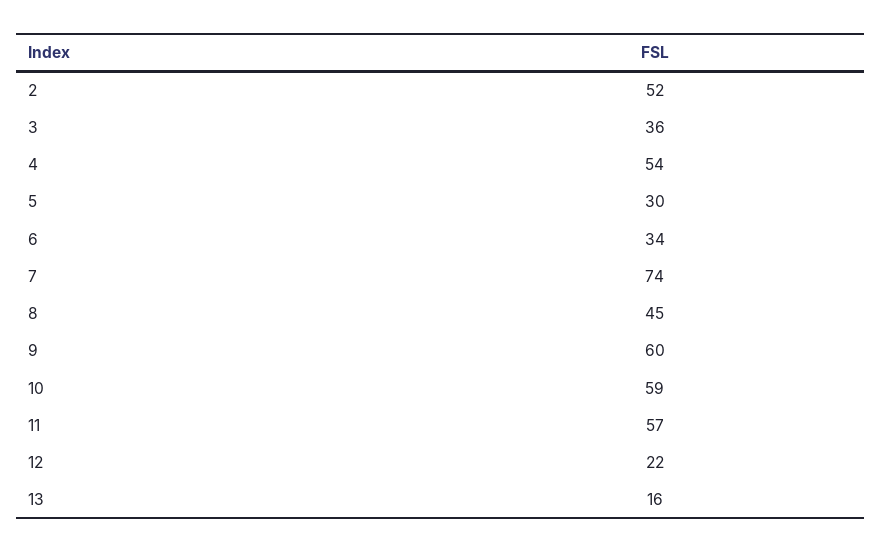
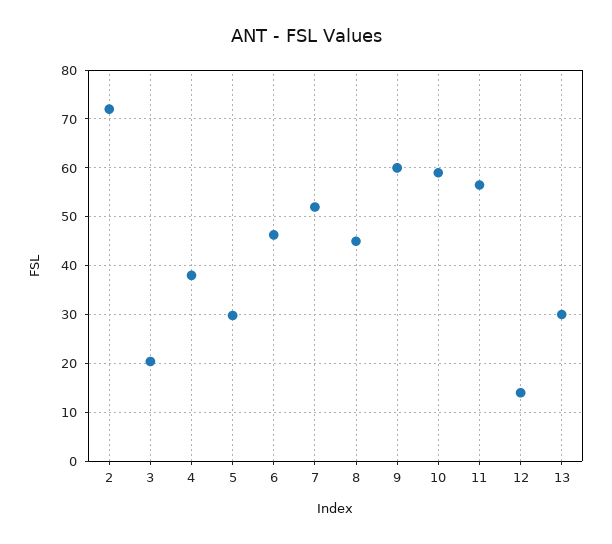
  {
-   "2": 52,
+   "2": 72,
-   "3": 36,
+   "3": 20,
-   "4": 54,
+   "4": 38,
    "5": 30,
-   "6": 34,
+   "6": 46,
-   "7": 74,
+   "7": 52,
    "8": 45,
    "9": 60,
    "10": 59,
    "11": 57,
-   "12": 22,
+   "12": 14,
-   "13": 16
+   "13": 30
  }

